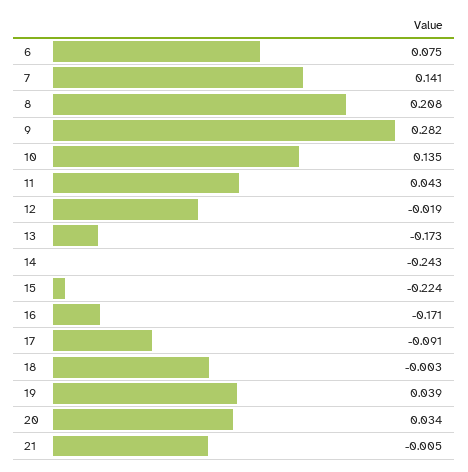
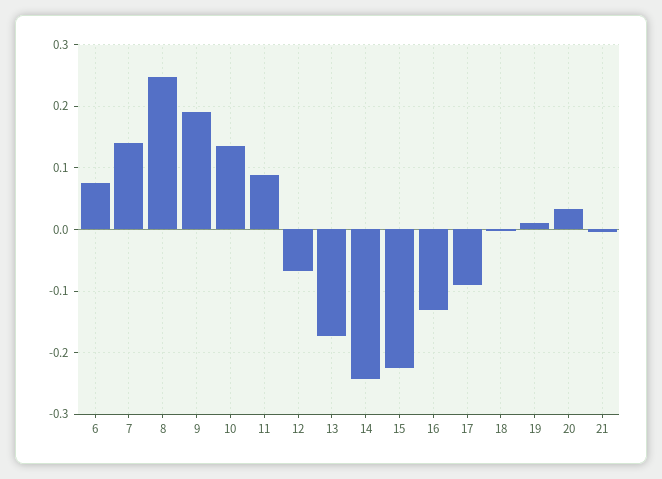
  {
    "6": 0.075,
    "7": 0.141,
-   "8": 0.208,
+   "8": 0.25,
-   "9": 0.282,
+   "9": 0.19,
    "10": 0.135,
-   "11": 0.043,
+   "11": 0.09,
-   "12": -0.019,
+   "12": -0.07,
    "13": -0.173,
    "14": -0.243,
    "15": -0.224,
-   "16": -0.171,
+   "16": -0.13,
    "17": -0.091,
    "18": -0.003,
-   "19": 0.039,
+   "19": 0.01,
    "20": 0.034,
    "21": -0.005
  }

